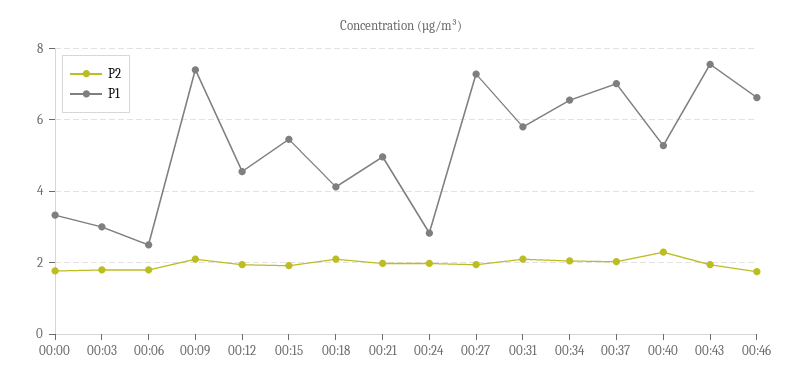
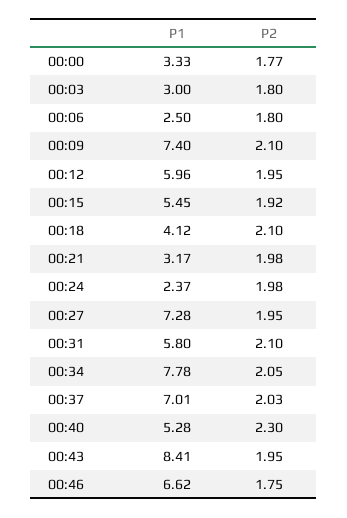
  {
    "P2": {
      "00:00": 1.77,
      "00:03": 1.8,
      "00:06": 1.8,
      "00:09": 2.1,
      "00:12": 1.95,
      "00:15": 1.92,
      "00:18": 2.1,
      "00:21": 1.98,
      "00:24": 1.98,
      "00:27": 1.95,
      "00:31": 2.1,
      "00:34": 2.05,
      "00:37": 2.03,
      "00:40": 2.3,
      "00:43": 1.95,
      "00:46": 1.75
    },
    "P1": {
      "00:00": 3.33,
      "00:03": 3,
      "00:06": 2.5,
      "00:09": 7.4,
-     "00:12": 4.6,
+     "00:12": 5.96,
      "00:15": 5.45,
      "00:18": 4.12,
-     "00:21": 5,
+     "00:21": 3.17,
-     "00:24": 2.8,
+     "00:24": 2.37,
      "00:27": 7.28,
      "00:31": 5.8,
-     "00:34": 6.6,
+     "00:34": 7.78,
      "00:37": 7.01,
      "00:40": 5.28,
-     "00:43": 7.6,
+     "00:43": 8.41,
      "00:46": 6.62
    }
  }

